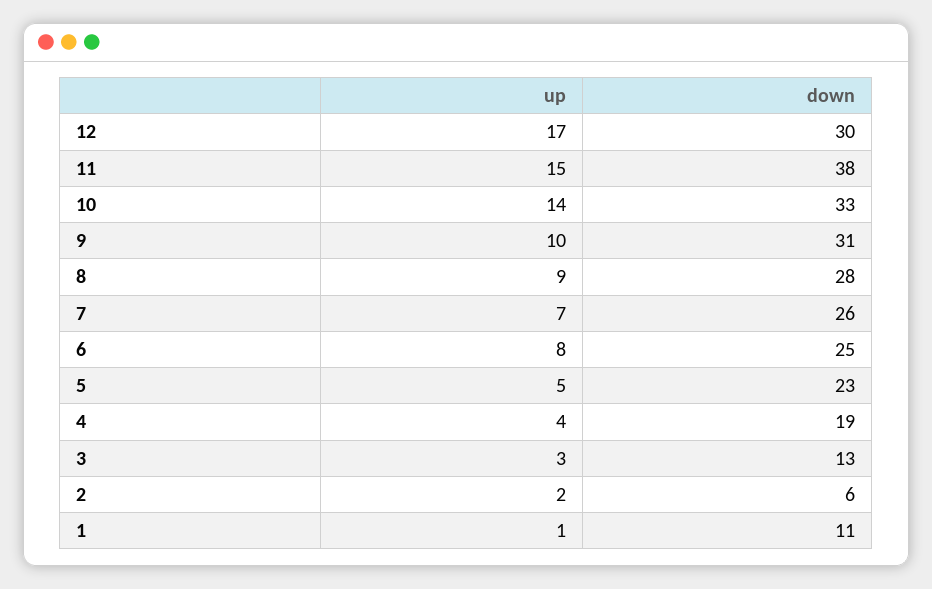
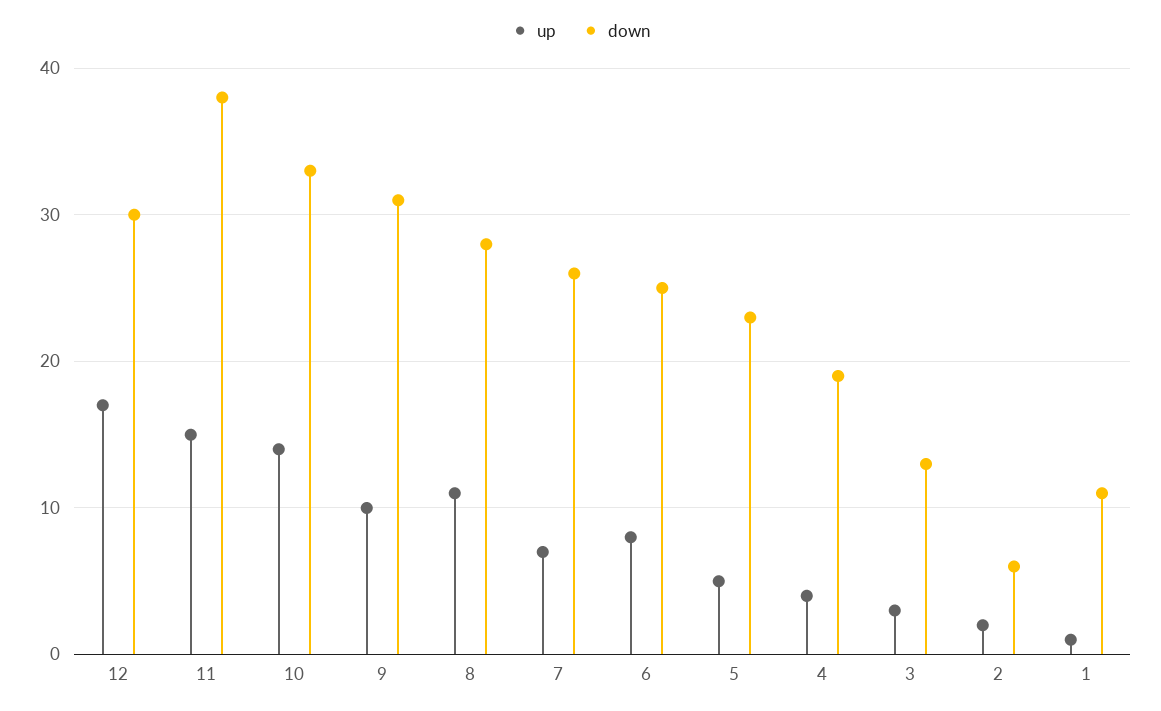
  {
    "up": {
      "12": 17,
      "11": 15,
      "10": 14,
      "9": 10,
-     "8": 9,
+     "8": 11,
      "7": 7,
      "6": 8,
      "5": 5,
      "4": 4,
      "3": 3,
      "2": 2,
      "1": 1
    },
    "down": {
      "12": 30,
      "11": 38,
      "10": 33,
      "9": 31,
      "8": 28,
      "7": 26,
      "6": 25,
      "5": 23,
      "4": 19,
      "3": 13,
      "2": 6,
      "1": 11
    }
  }

